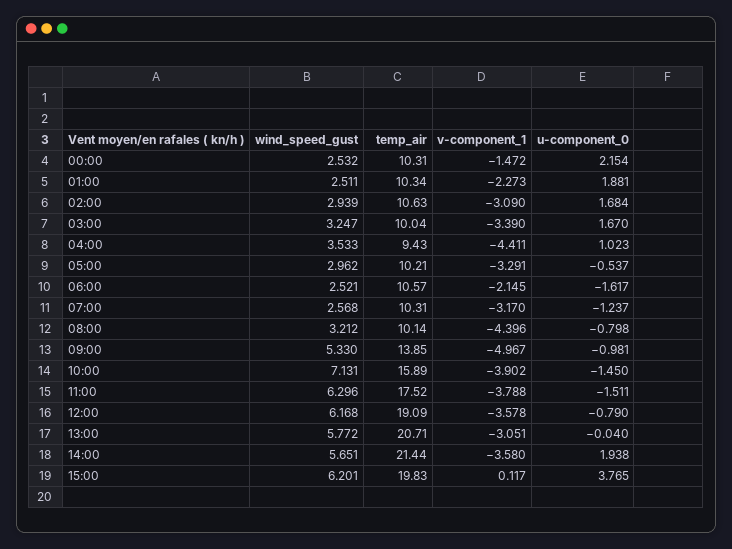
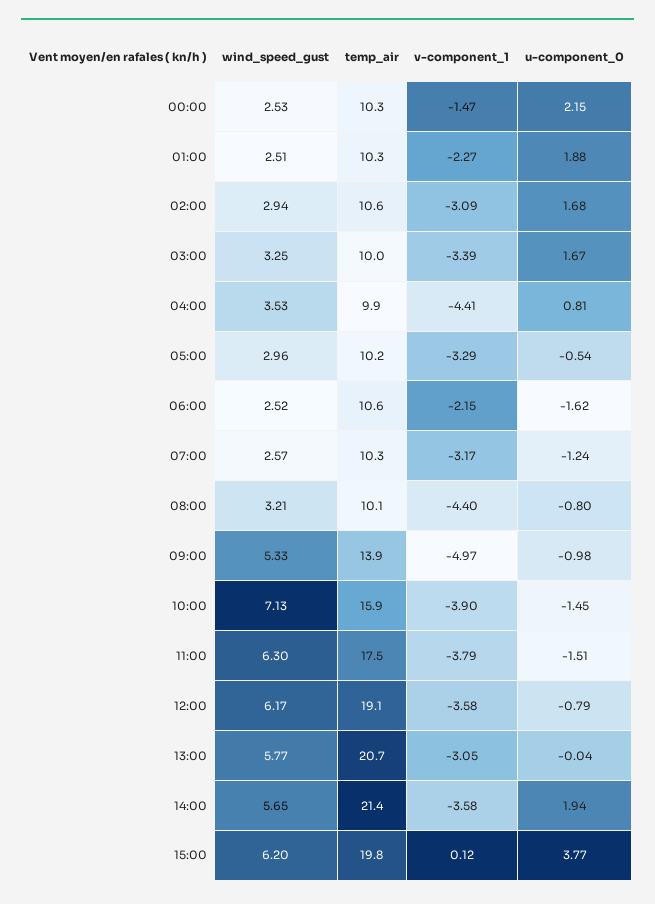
  {
    "wind_speed_gust": {
      "00:00": 2.532,
      "01:00": 2.511,
      "02:00": 2.939,
      "03:00": 3.247,
      "04:00": 3.533,
      "05:00": 2.962,
      "06:00": 2.521,
      "07:00": 2.568,
      "08:00": 3.212,
      "09:00": 5.33,
      "10:00": 7.131,
      "11:00": 6.296,
      "12:00": 6.168,
      "13:00": 5.772,
      "14:00": 5.651,
      "15:00": 6.201
    },
    "temp_air": {
      "00:00": 10.31,
      "01:00": 10.34,
      "02:00": 10.63,
      "03:00": 10.04,
-     "04:00": 9.43,
+     "04:00": 9.9,
      "05:00": 10.21,
      "06:00": 10.57,
      "07:00": 10.31,
      "08:00": 10.14,
      "09:00": 13.85,
      "10:00": 15.89,
      "11:00": 17.52,
      "12:00": 19.09,
      "13:00": 20.71,
      "14:00": 21.44,
      "15:00": 19.83
    },
    "v-component_1": {
      "00:00": -1.472,
      "01:00": -2.273,
      "02:00": -3.09,
      "03:00": -3.39,
      "04:00": -4.411,
      "05:00": -3.291,
      "06:00": -2.145,
      "07:00": -3.17,
      "08:00": -4.396,
      "09:00": -4.967,
      "10:00": -3.902,
      "11:00": -3.788,
      "12:00": -3.578,
      "13:00": -3.051,
      "14:00": -3.58,
      "15:00": 0.117
    },
    "u-component_0": {
      "00:00": 2.154,
      "01:00": 1.881,
      "02:00": 1.684,
      "03:00": 1.67,
-     "04:00": 1.023,
+     "04:00": 0.81,
      "05:00": -0.537,
      "06:00": -1.617,
      "07:00": -1.237,
      "08:00": -0.798,
      "09:00": -0.981,
      "10:00": -1.45,
      "11:00": -1.511,
      "12:00": -0.79,
      "13:00": -0.04,
      "14:00": 1.938,
      "15:00": 3.765
    }
  }

